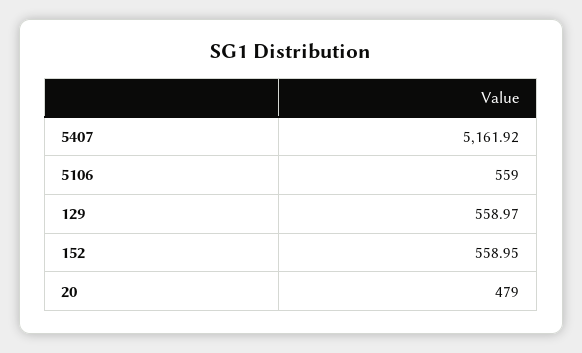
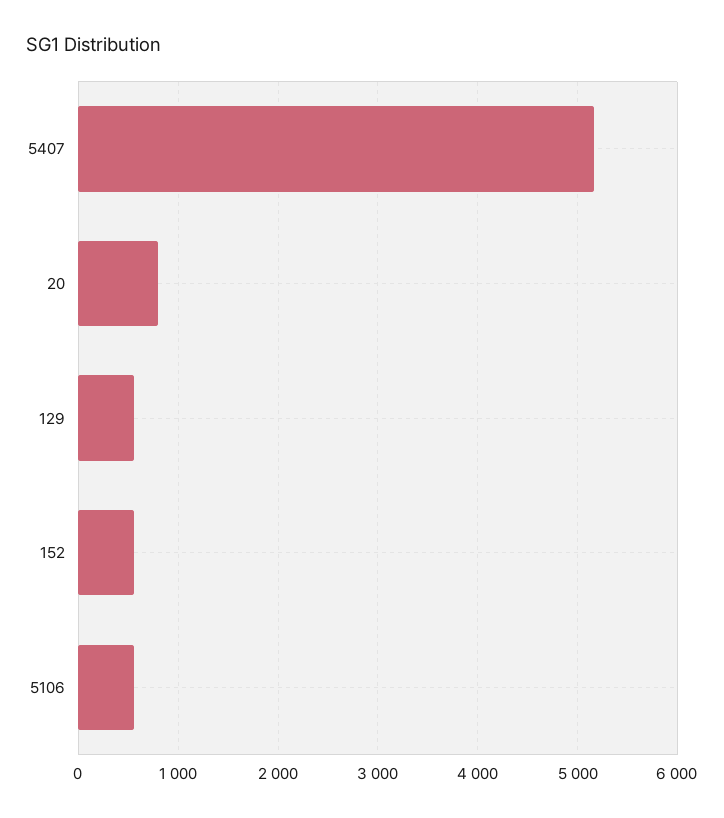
  {
    "5407": 5161.92,
    "5106": 559,
    "129": 558.97,
    "152": 558.95,
-   "20": 479
+   "20": 800
  }

